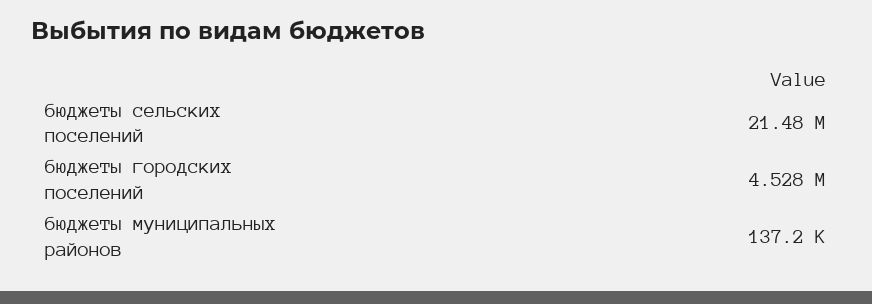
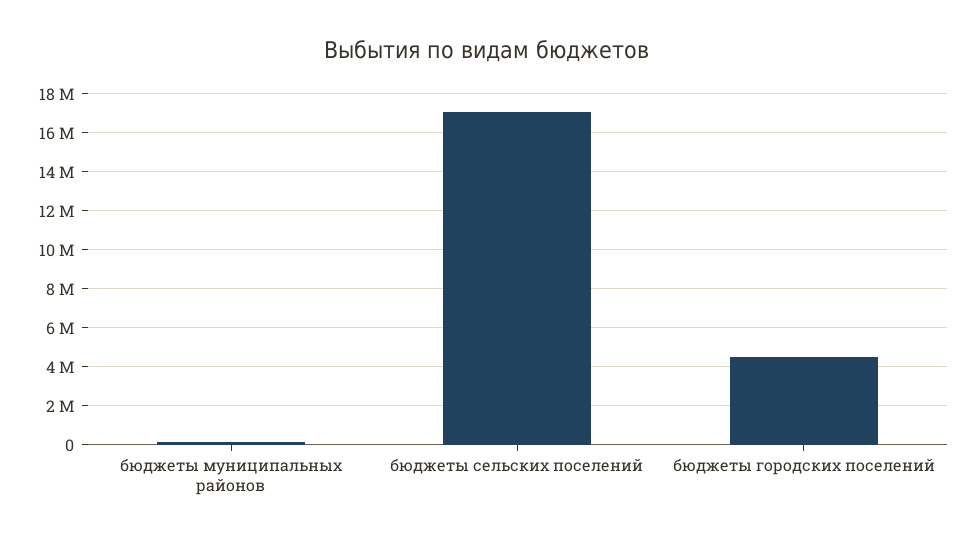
  {
-   "бюджеты сельских поселений": 21480000,
+   "бюджеты сельских поселений": 17000000,
    "бюджеты городских поселений": 4528000,
    "бюджеты муниципальных районов": 137200
  }

